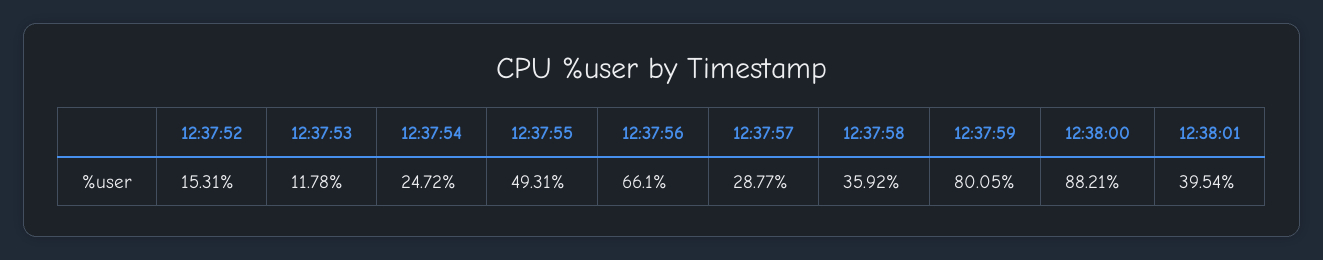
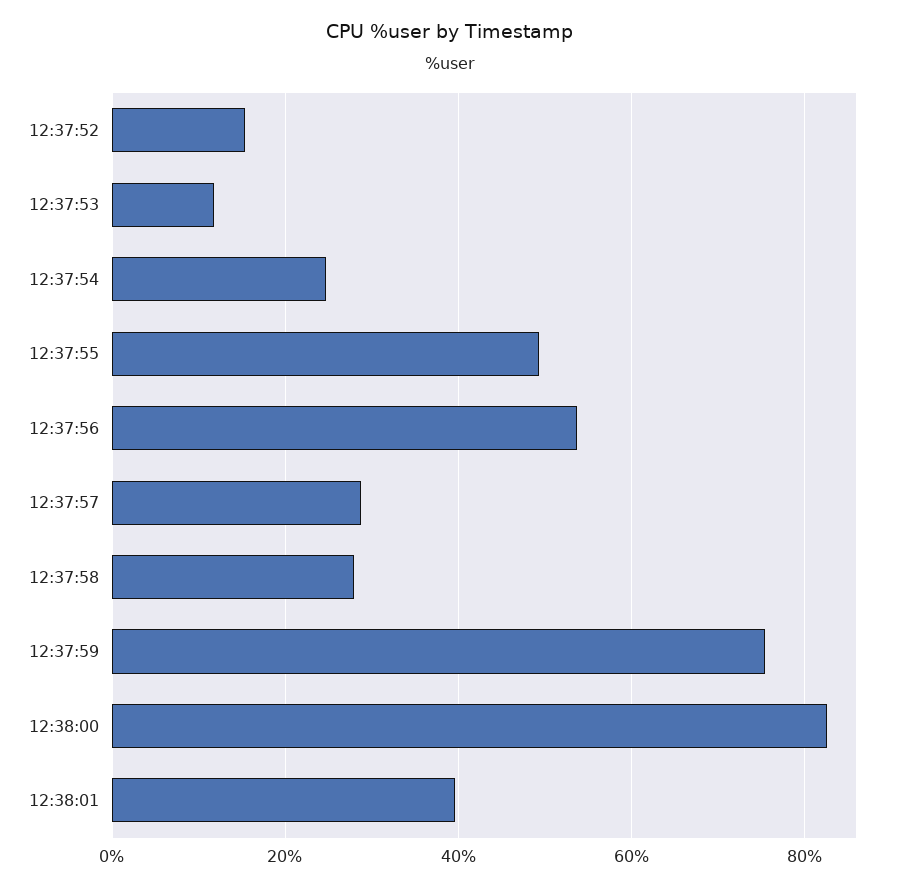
  {
    "12:37:52": 15.31,
    "12:37:53": 11.78,
    "12:37:54": 24.72,
    "12:37:55": 49.31,
-   "12:37:56": 66.1,
+   "12:37:56": 54,
    "12:37:57": 28.77,
-   "12:37:58": 35.92,
+   "12:37:58": 28,
-   "12:37:59": 80.05,
+   "12:37:59": 76,
-   "12:38:00": 88.21,
+   "12:38:00": 82,
    "12:38:01": 39.54
  }

